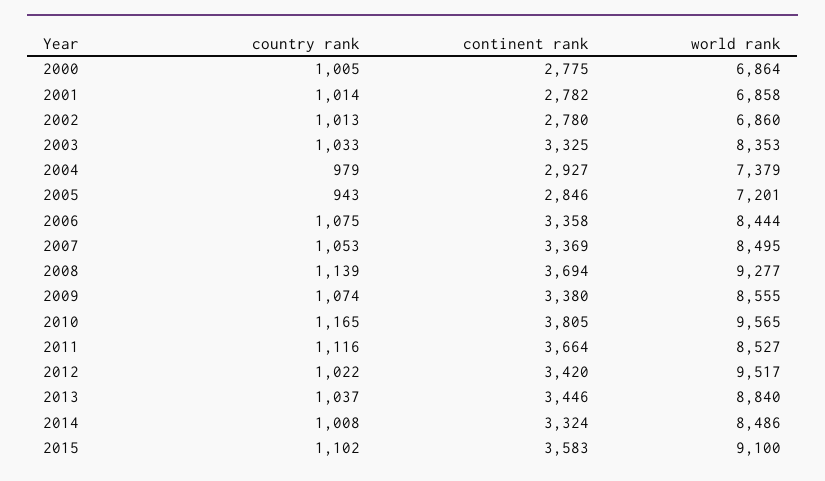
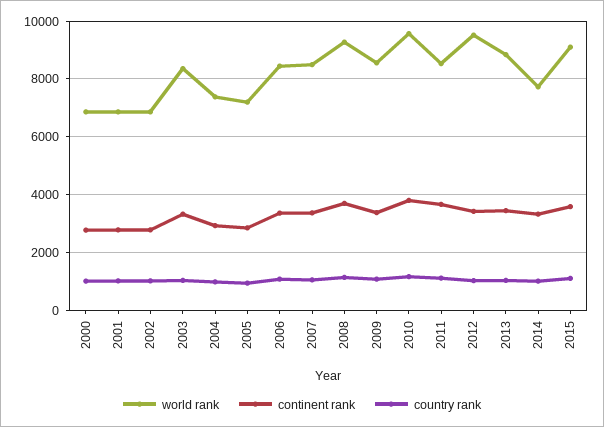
  {
    "country rank": {
      "2000": 1005,
      "2001": 1014,
      "2002": 1013,
      "2003": 1033,
      "2004": 979,
      "2005": 943,
      "2006": 1075,
      "2007": 1053,
      "2008": 1139,
      "2009": 1074,
      "2010": 1165,
      "2011": 1116,
      "2012": 1022,
      "2013": 1037,
      "2014": 1008,
      "2015": 1102
    },
    "continent rank": {
      "2000": 2775,
      "2001": 2782,
      "2002": 2780,
      "2003": 3325,
      "2004": 2927,
      "2005": 2846,
      "2006": 3358,
      "2007": 3369,
      "2008": 3694,
      "2009": 3380,
      "2010": 3805,
      "2011": 3664,
      "2012": 3420,
      "2013": 3446,
      "2014": 3324,
      "2015": 3583
    },
    "world rank": {
      "2000": 6864,
      "2001": 6858,
      "2002": 6860,
      "2003": 8353,
      "2004": 7379,
      "2005": 7201,
      "2006": 8444,
      "2007": 8495,
      "2008": 9277,
      "2009": 8555,
      "2010": 9565,
      "2011": 8527,
      "2012": 9517,
      "2013": 8840,
-     "2014": 8486,
+     "2014": 7750,
      "2015": 9100
    }
  }

